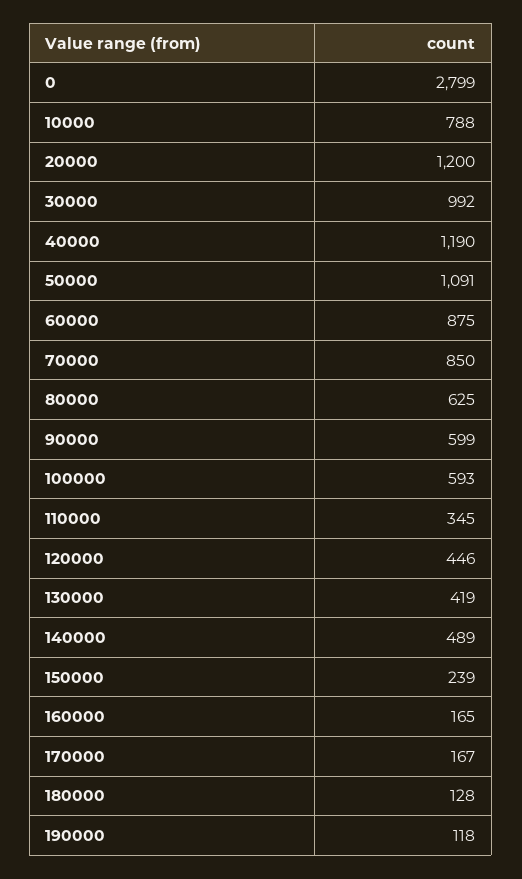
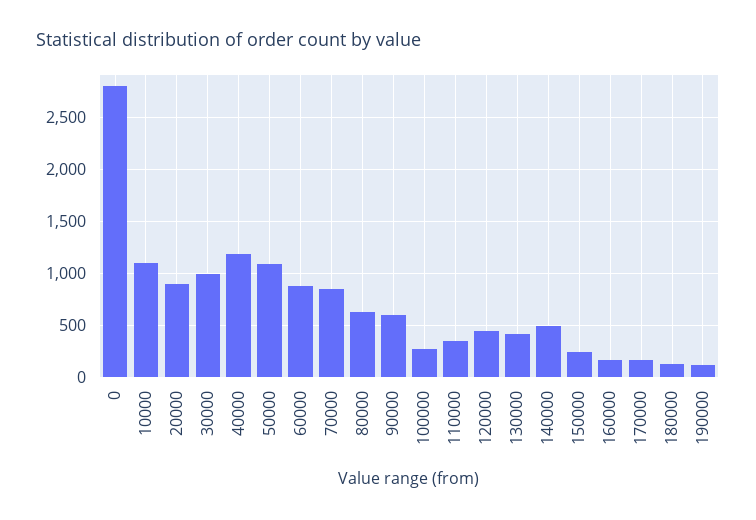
  {
    "0": 2799,
-   "10000": 788,
+   "10000": 1100,
-   "20000": 1200,
+   "20000": 900,
    "30000": 992,
    "40000": 1190,
    "50000": 1091,
    "60000": 875,
    "70000": 850,
    "80000": 625,
    "90000": 599,
-   "100000": 593,
+   "100000": 300,
    "110000": 345,
    "120000": 446,
    "130000": 419,
    "140000": 489,
    "150000": 239,
    "160000": 165,
    "170000": 167,
    "180000": 128,
    "190000": 118
  }

